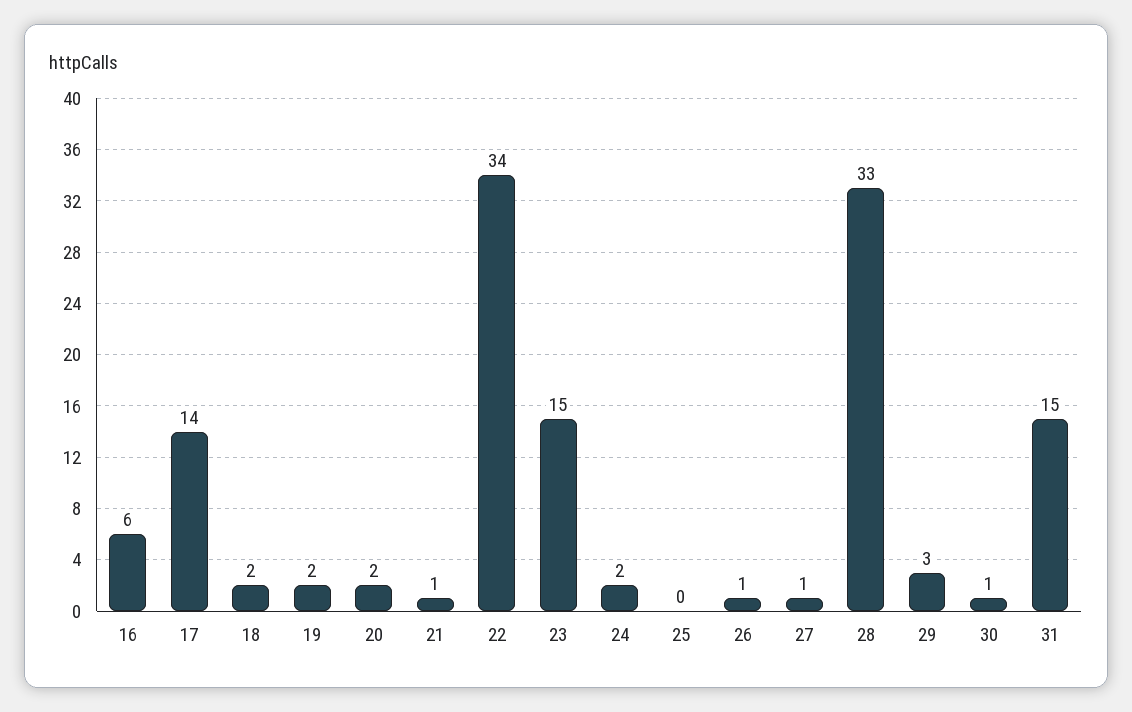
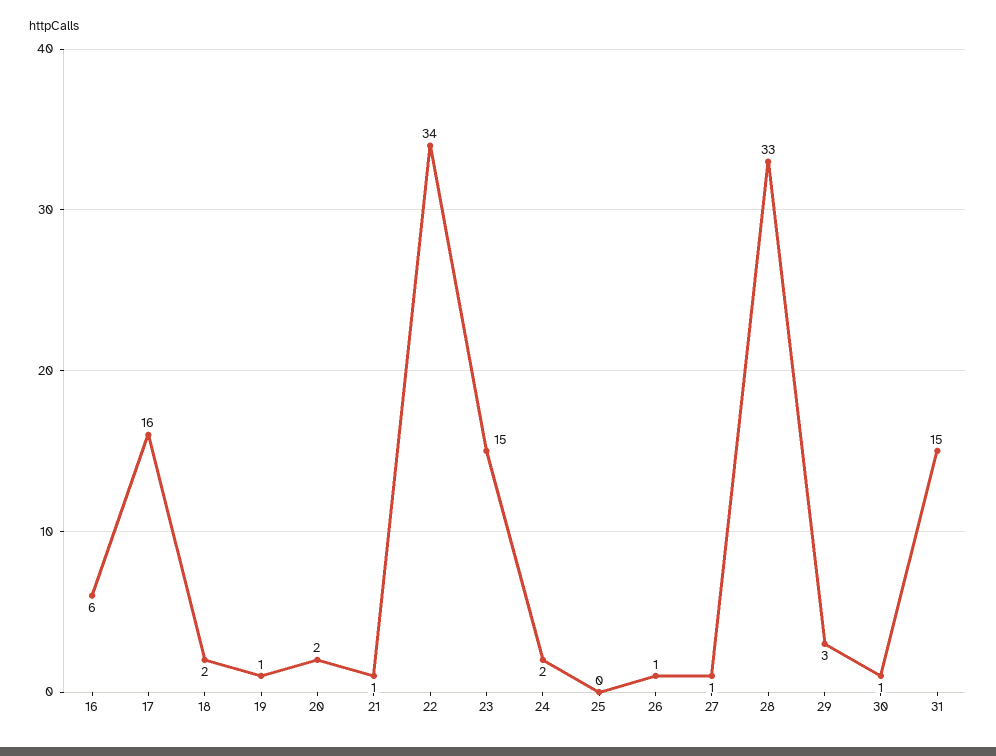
  {
    "16": 6,
-   "17": 14,
+   "17": 16,
    "18": 2,
-   "19": 2,
+   "19": 1,
    "20": 2,
    "21": 1,
    "22": 34,
    "23": 15,
    "24": 2,
    "25": 0,
    "26": 1,
    "27": 1,
    "28": 33,
    "29": 3,
    "30": 1,
    "31": 15
  }

